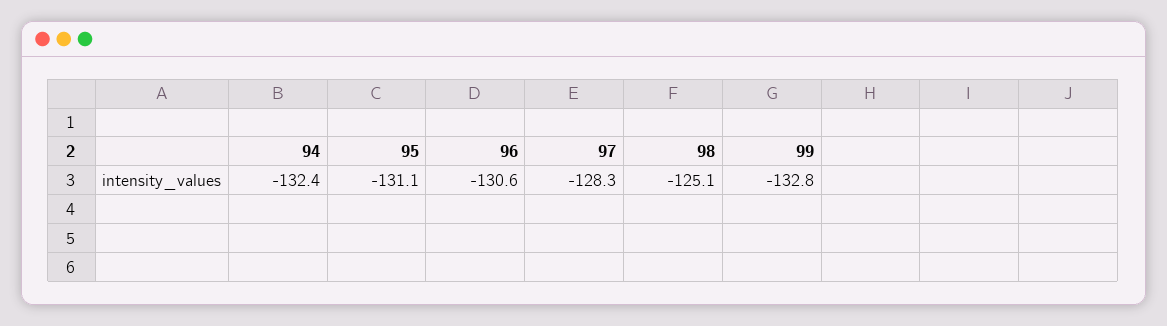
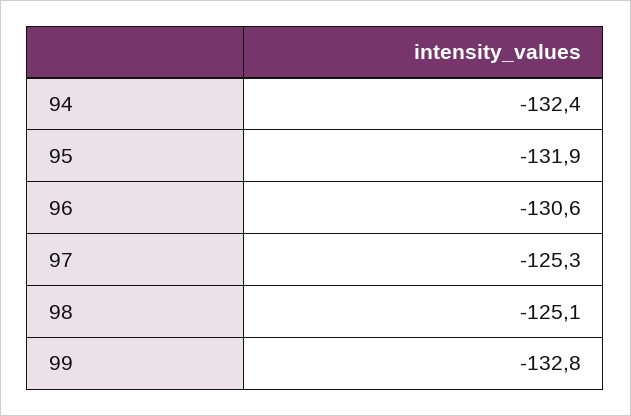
  {
    "94": -132.4,
-   "95": -131.1,
+   "95": -131.9,
    "96": -130.6,
-   "97": -128.3,
+   "97": -125.3,
    "98": -125.1,
    "99": -132.8
  }

